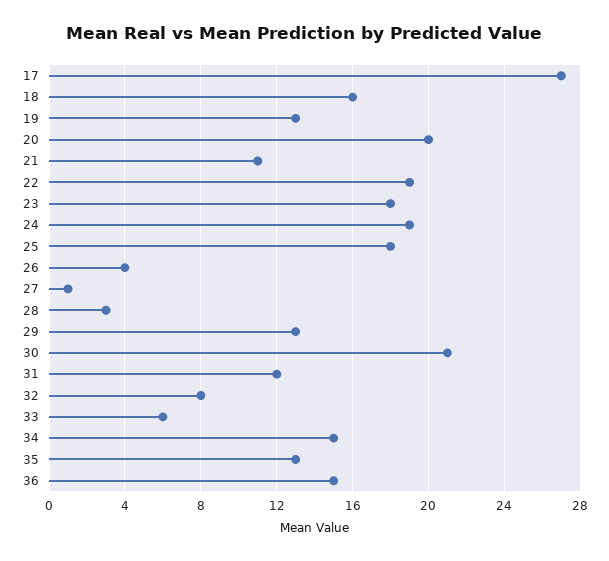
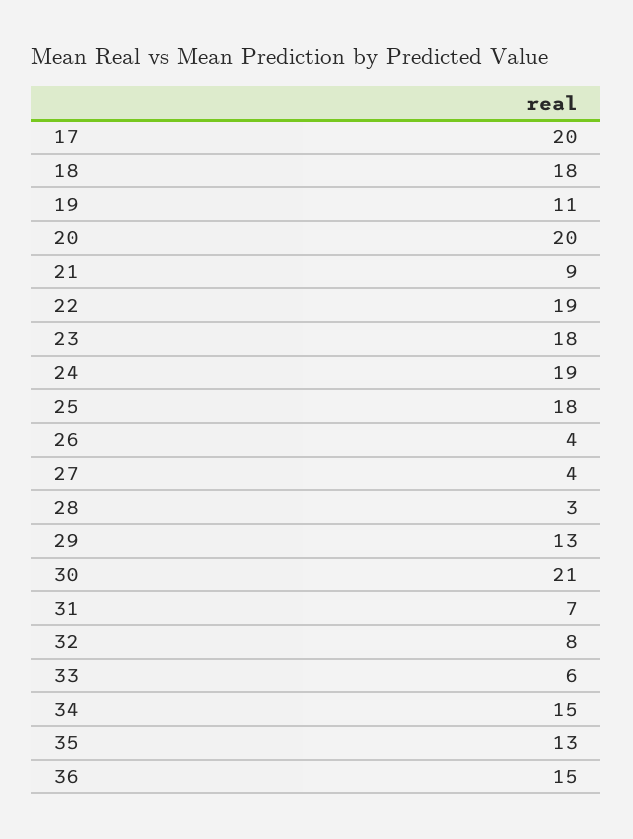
  {
-   "17": 27,
+   "17": 20,
-   "18": 16,
+   "18": 18,
-   "19": 13,
+   "19": 11,
    "20": 20,
-   "21": 11,
+   "21": 9,
    "22": 19,
    "23": 18,
    "24": 19,
    "25": 18,
    "26": 4,
-   "27": 1,
+   "27": 4,
    "28": 3,
    "29": 13,
    "30": 21,
-   "31": 12,
+   "31": 7,
    "32": 8,
    "33": 6,
    "34": 15,
    "35": 13,
    "36": 15
  }

